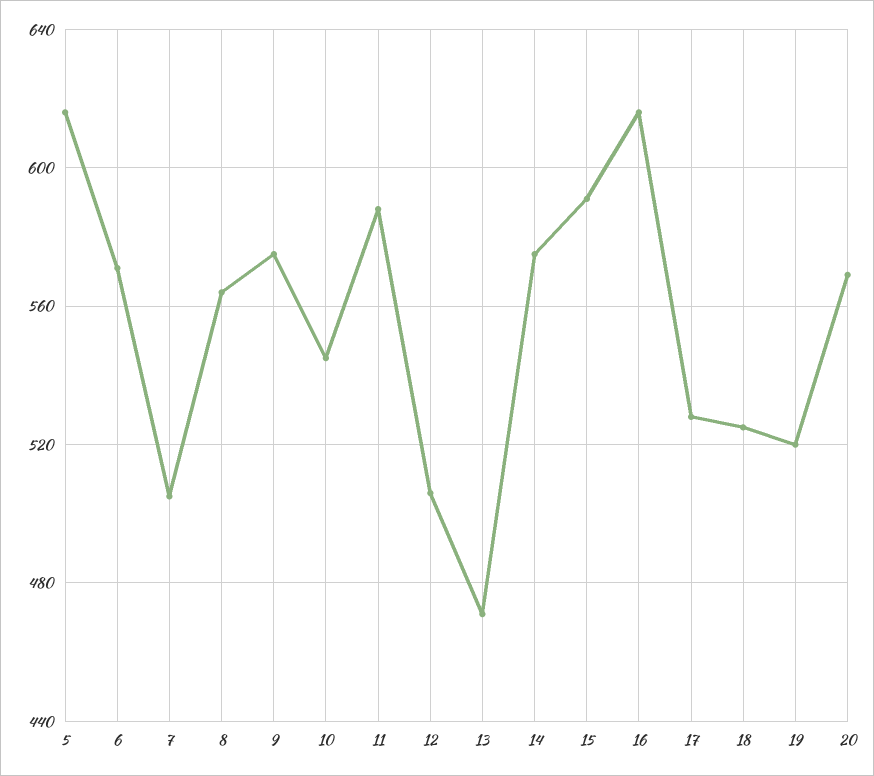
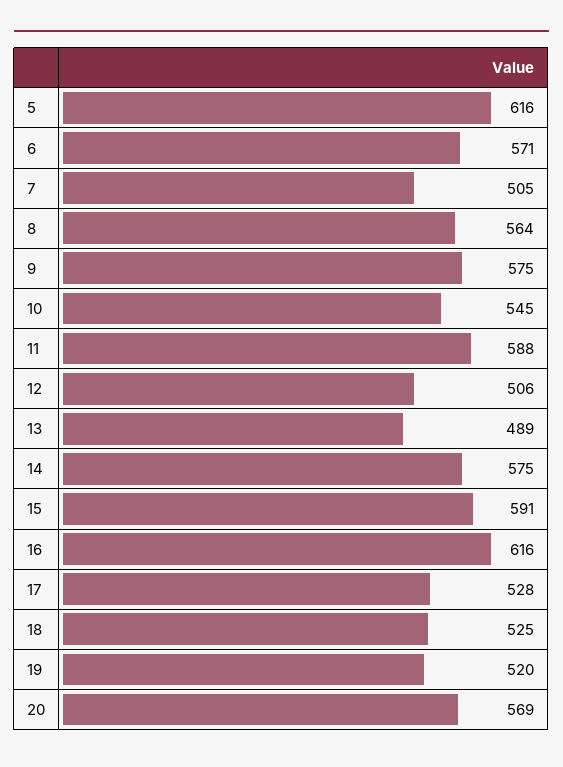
  {
    "5": 616,
    "6": 571,
    "7": 505,
    "8": 564,
    "9": 575,
    "10": 545,
    "11": 588,
    "12": 506,
-   "13": 470,
+   "13": 489,
    "14": 575,
    "15": 591,
    "16": 616,
    "17": 528,
    "18": 525,
    "19": 520,
    "20": 569
  }

